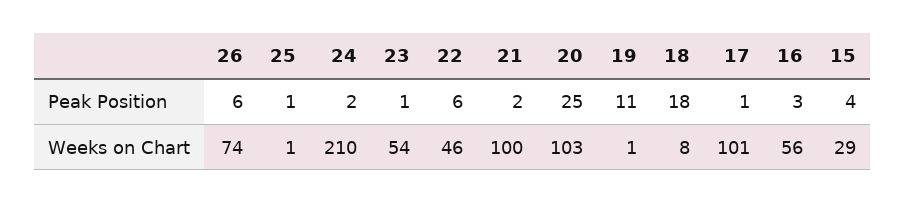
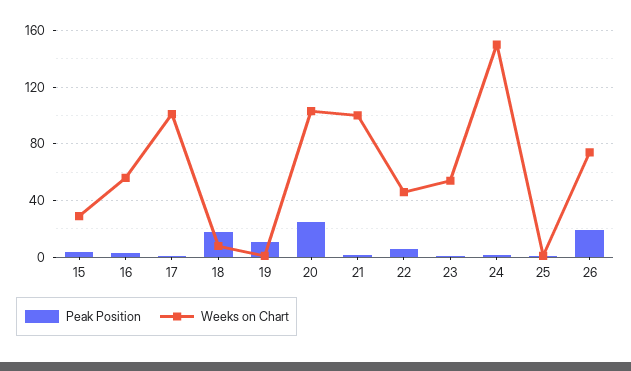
  {
    "Peak Position": {
-     "26": 6,
+     "26": 20,
      "25": 1,
      "24": 2,
      "23": 1,
      "22": 6,
      "21": 2,
      "20": 25,
      "19": 11,
      "18": 18,
      "17": 1,
      "16": 3,
      "15": 4
    },
    "Weeks on Chart": {
      "26": 74,
      "25": 1,
-     "24": 210,
+     "24": 150,
      "23": 54,
      "22": 46,
      "21": 100,
      "20": 103,
      "19": 1,
      "18": 8,
      "17": 101,
      "16": 56,
      "15": 29
    }
  }

